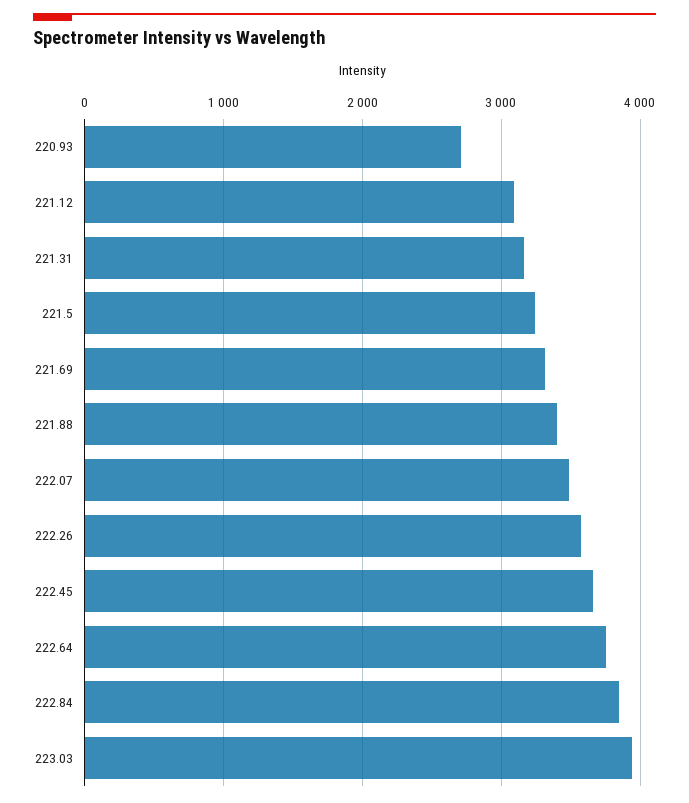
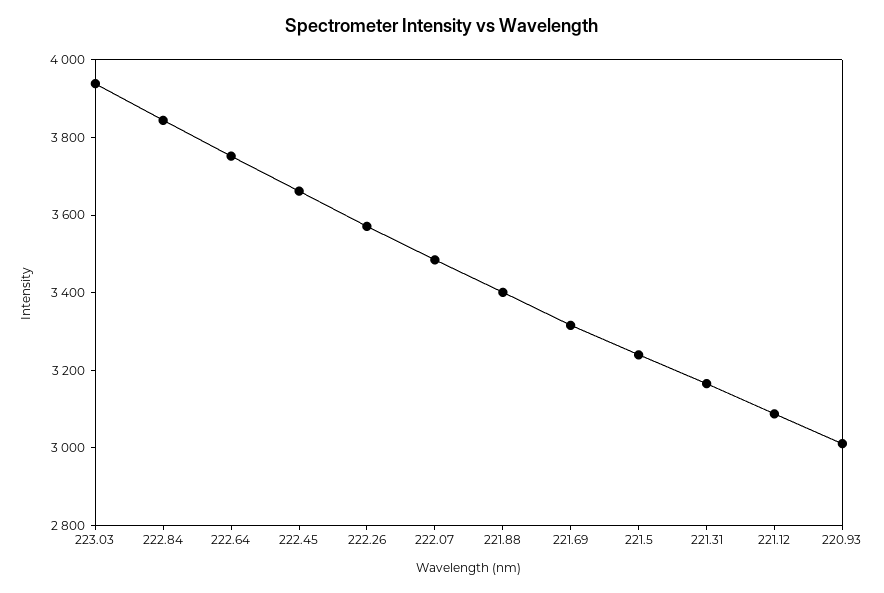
  {
-   "220.93": 2700,
+   "220.93": 3000,
    "221.12": 3100,
    "221.31": 3150,
    "221.5": 3250,
    "221.69": 3300,
    "221.88": 3400,
    "222.07": 3500,
    "222.26": 3550,
    "222.45": 3650,
    "222.64": 3750,
    "222.84": 3850,
    "223.03": 3950
  }

